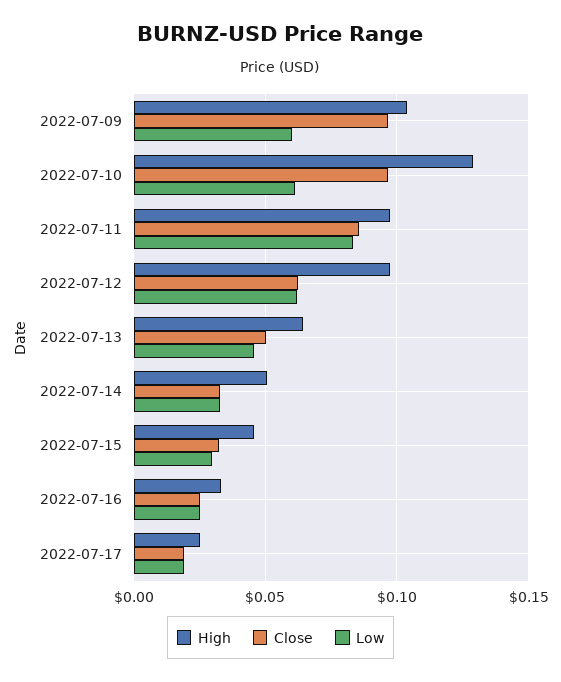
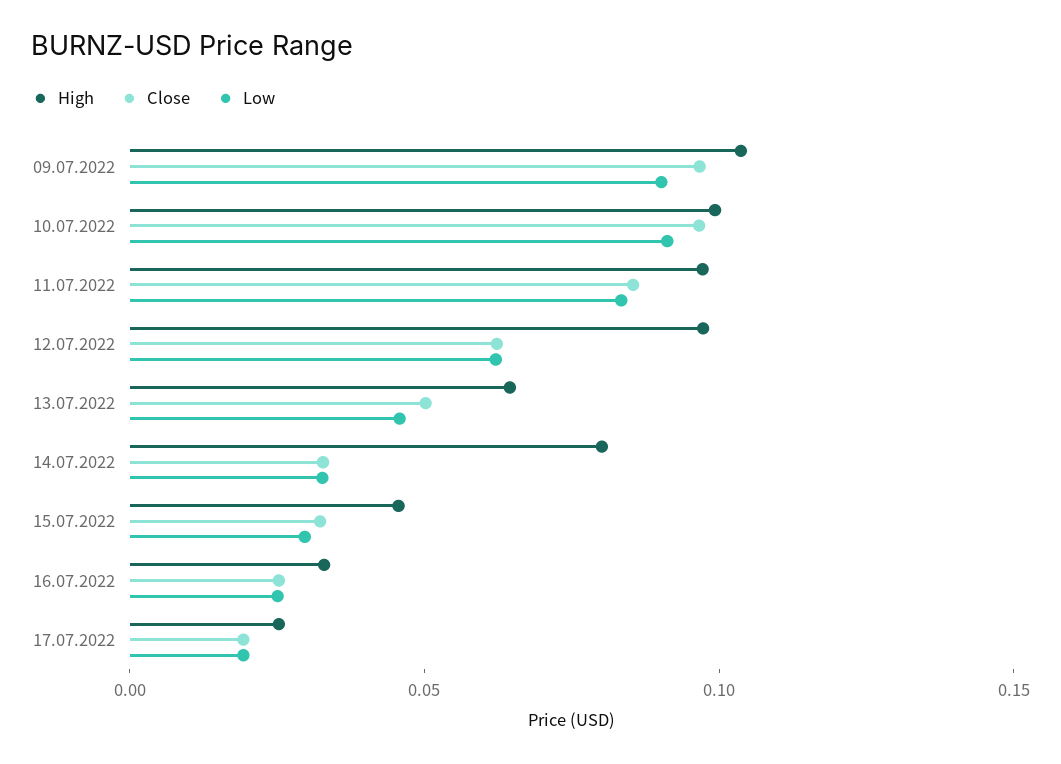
  {
    "High": {
      "2022-07-09": 0.105,
-     "2022-07-10": 0.13,
+     "2022-07-10": 0.1,
      "2022-07-11": 0.095,
      "2022-07-12": 0.095,
      "2022-07-13": 0.065,
-     "2022-07-14": 0.05,
+     "2022-07-14": 0.08,
      "2022-07-15": 0.045,
      "2022-07-16": 0.035,
      "2022-07-17": 0.025
    },
    "Close": {
      "2022-07-09": 0.095,
      "2022-07-10": 0.095,
      "2022-07-11": 0.085,
      "2022-07-12": 0.06,
      "2022-07-13": 0.05,
      "2022-07-14": 0.035,
      "2022-07-15": 0.03,
      "2022-07-16": 0.025,
      "2022-07-17": 0.02
    },
    "Low": {
-     "2022-07-09": 0.06,
+     "2022-07-09": 0.09,
-     "2022-07-10": 0.06,
+     "2022-07-10": 0.09,
      "2022-07-11": 0.085,
      "2022-07-12": 0.06,
      "2022-07-13": 0.045,
      "2022-07-14": 0.035,
      "2022-07-15": 0.03,
      "2022-07-16": 0.025,
      "2022-07-17": 0.02
    }
  }

